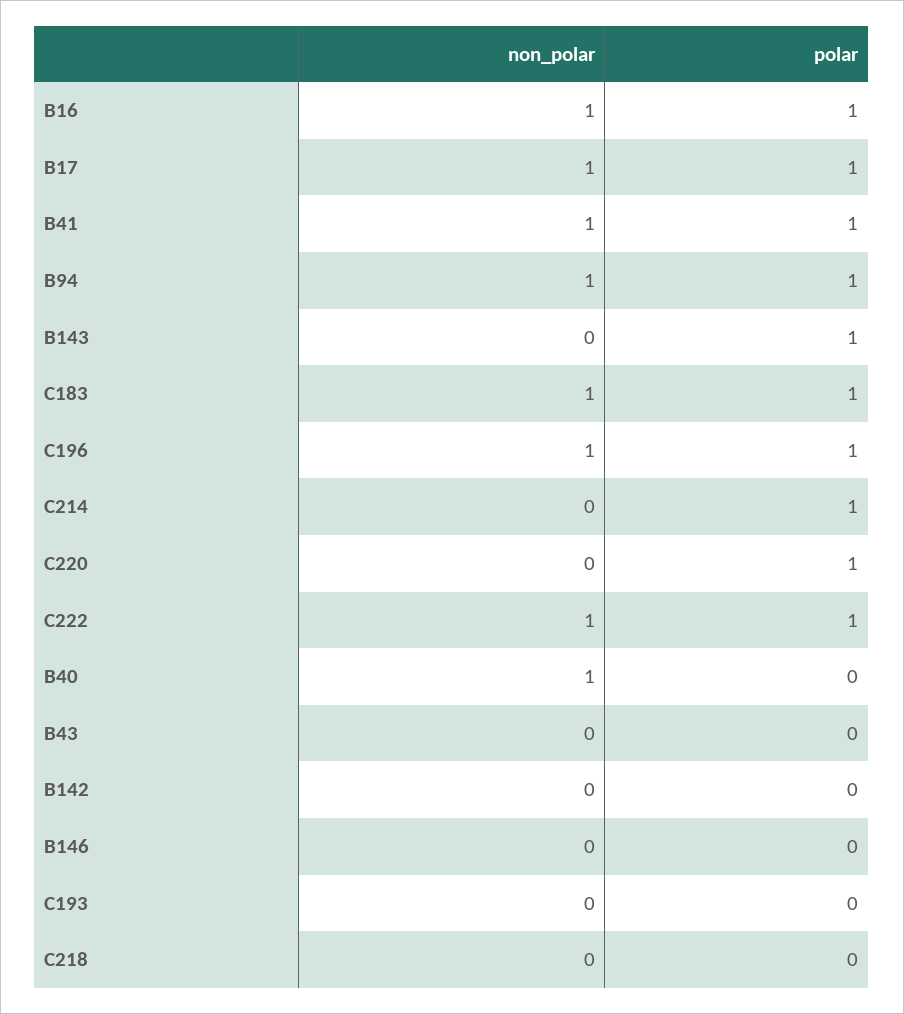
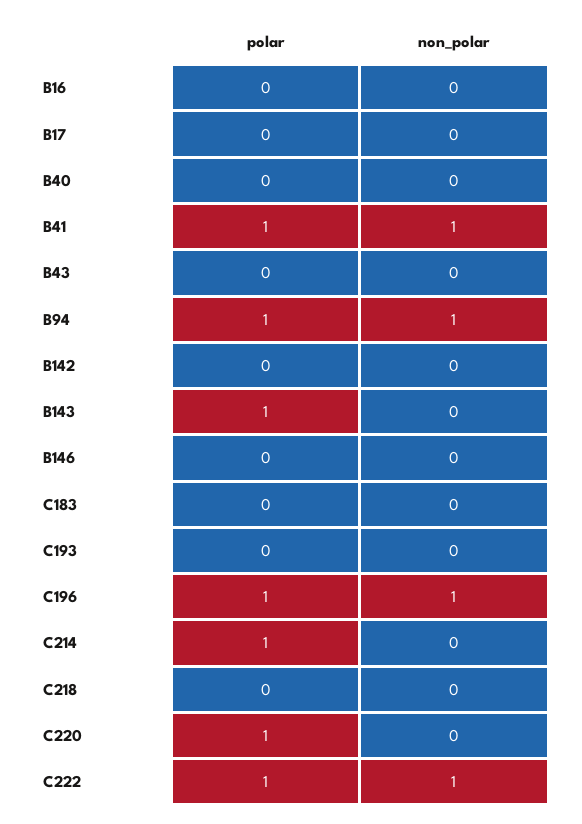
  {
    "non_polar": {
-     "B16": 1,
+     "B16": 0,
-     "B17": 1,
+     "B17": 0,
      "B41": 1,
      "B94": 1,
      "B143": 0,
-     "C183": 1,
+     "C183": 0,
      "C196": 1,
      "C214": 0,
      "C220": 0,
      "C222": 1,
-     "B40": 1,
+     "B40": 0,
      "B43": 0,
      "B142": 0,
      "B146": 0,
      "C193": 0,
      "C218": 0
    },
    "polar": {
-     "B16": 1,
+     "B16": 0,
-     "B17": 1,
+     "B17": 0,
      "B41": 1,
      "B94": 1,
      "B143": 1,
-     "C183": 1,
+     "C183": 0,
      "C196": 1,
      "C214": 1,
      "C220": 1,
      "C222": 1,
      "B40": 0,
      "B43": 0,
      "B142": 0,
      "B146": 0,
      "C193": 0,
      "C218": 0
    }
  }

